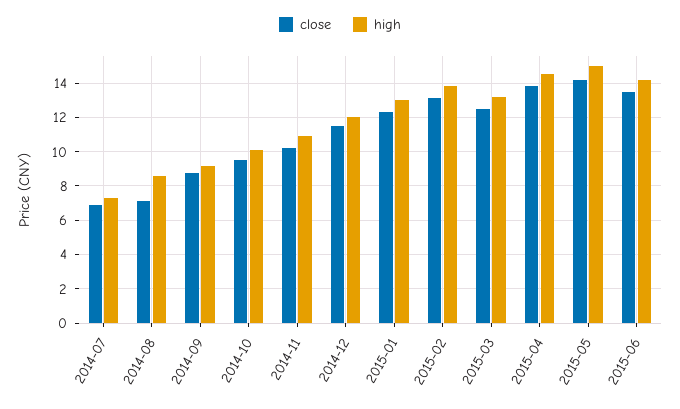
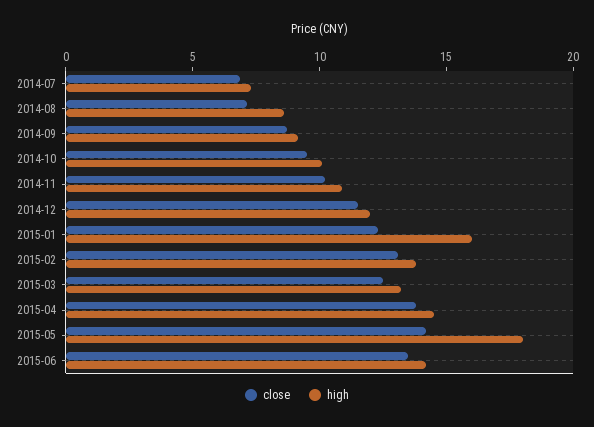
  {
    "close": {
      "2014-07": 7,
      "2014-08": 7,
      "2014-09": 8.5,
      "2014-10": 9.5,
      "2014-11": 10,
      "2014-12": 11.5,
      "2015-01": 12.5,
      "2015-02": 13,
      "2015-03": 12.5,
      "2015-04": 14,
      "2015-05": 14,
      "2015-06": 13.5
    },
    "high": {
      "2014-07": 7.5,
      "2014-08": 8.5,
      "2014-09": 9,
      "2014-10": 10,
      "2014-11": 11,
      "2014-12": 12,
-     "2015-01": 13,
+     "2015-01": 16,
      "2015-02": 14,
      "2015-03": 13,
      "2015-04": 14.5,
-     "2015-05": 15,
+     "2015-05": 18,
      "2015-06": 14
    }
  }

